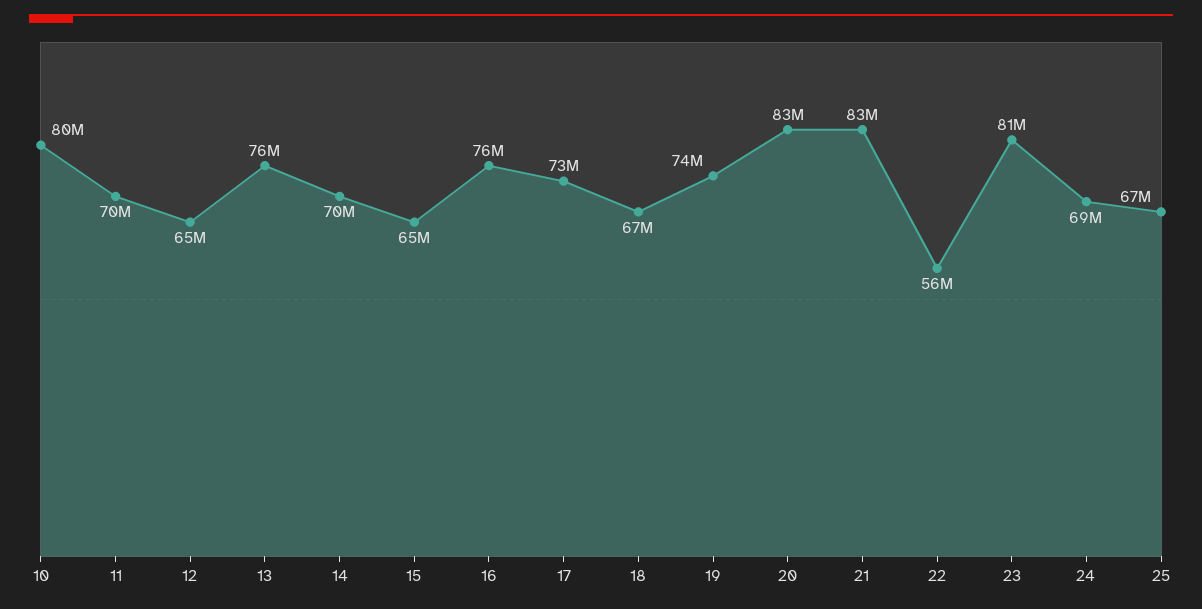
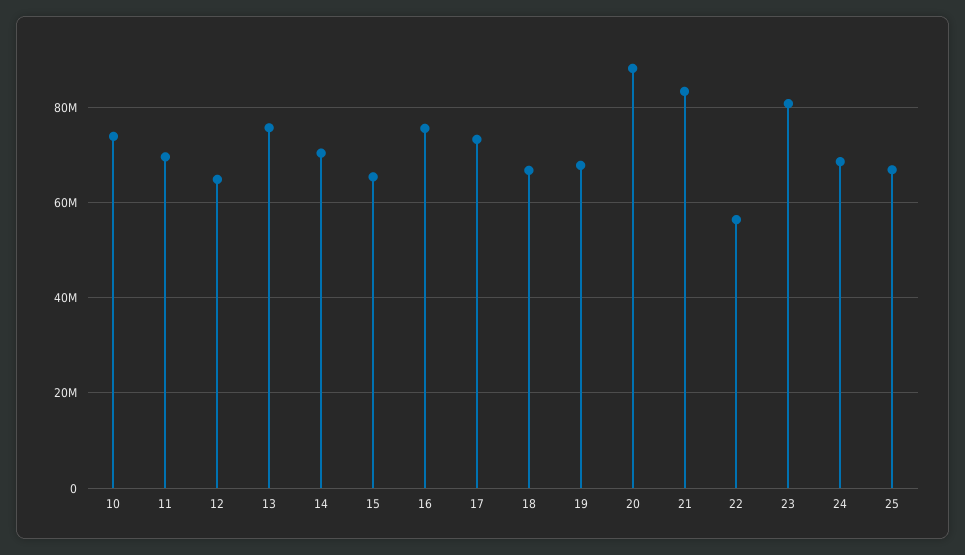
  {
-   "10": 80000000,
+   "10": 74000000,
    "11": 70000000,
    "12": 65000000,
    "13": 76000000,
    "14": 70000000,
    "15": 65000000,
    "16": 76000000,
    "17": 73000000,
    "18": 67000000,
-   "19": 74000000,
+   "19": 68000000,
-   "20": 83000000,
+   "20": 88000000,
    "21": 83000000,
    "22": 56000000,
    "23": 81000000,
    "24": 69000000,
    "25": 67000000
  }

